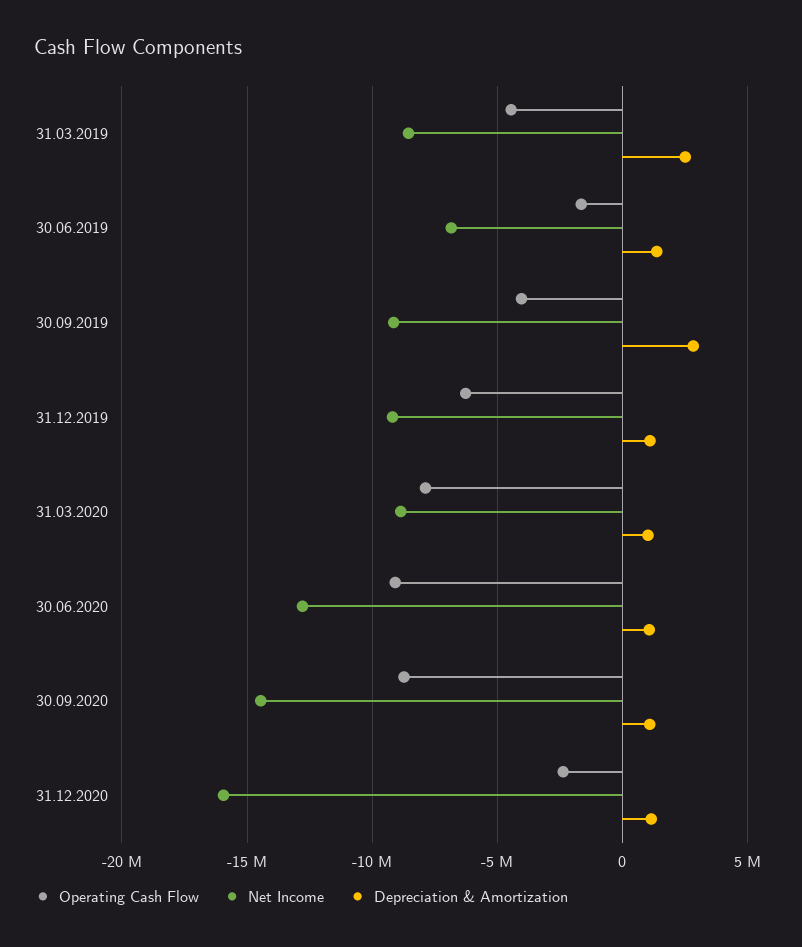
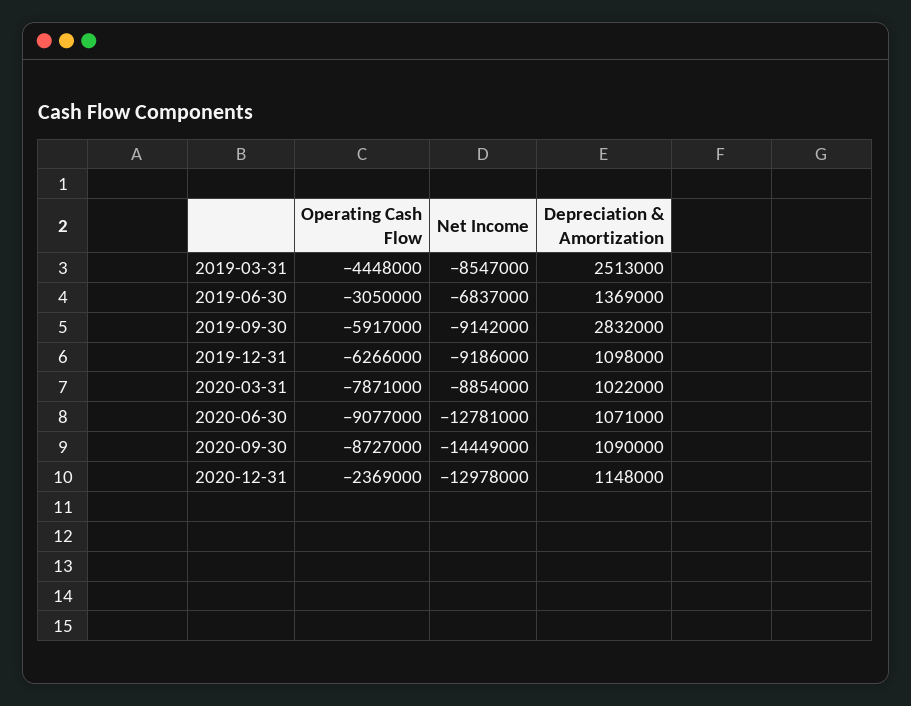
  {
    "Operating Cash Flow": {
      "31.03.2019": -4448000,
-     "30.06.2019": -1500000,
+     "30.06.2019": -3050000,
-     "30.09.2019": -4000000,
+     "30.09.2019": -5917000,
      "31.12.2019": -6266000,
      "31.03.2020": -7871000,
      "30.06.2020": -9077000,
      "30.09.2020": -8727000,
      "31.12.2020": -2369000
    },
    "Net Income": {
      "31.03.2019": -8547000,
      "30.06.2019": -6837000,
      "30.09.2019": -9142000,
      "31.12.2019": -9186000,
      "31.03.2020": -8854000,
      "30.06.2020": -12781000,
      "30.09.2020": -14449000,
-     "31.12.2020": -16000000
+     "31.12.2020": -12978000
    },
    "Depreciation & Amortization": {
      "31.03.2019": 2513000,
      "30.06.2019": 1369000,
      "30.09.2019": 2832000,
      "31.12.2019": 1098000,
      "31.03.2020": 1022000,
      "30.06.2020": 1071000,
      "30.09.2020": 1090000,
      "31.12.2020": 1148000
    }
  }

